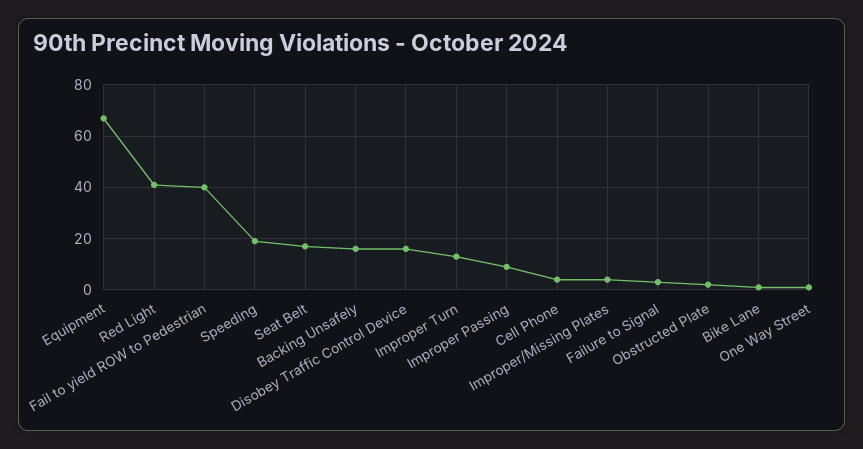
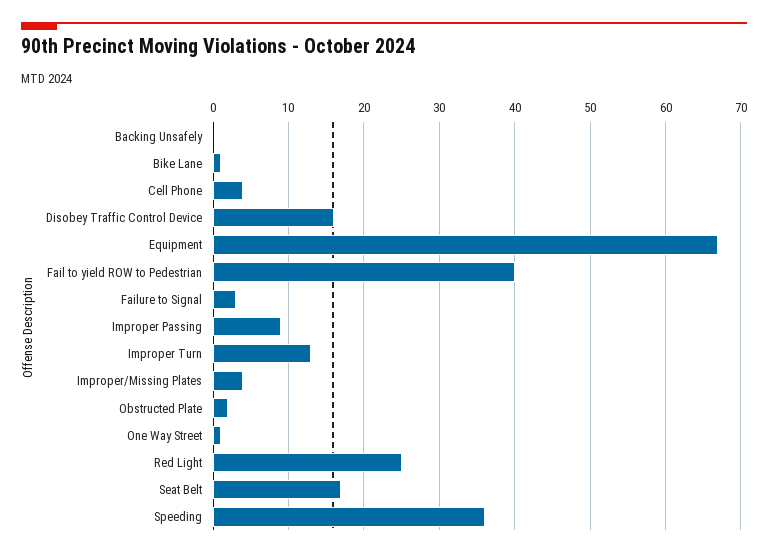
  {
    "Equipment": 67,
-   "Red Light": 40,
+   "Red Light": 25,
    "Fail to yield ROW to Pedestrian": 40,
-   "Speeding": 20,
+   "Speeding": 36,
    "Seat Belt": 17,
-   "Backing Unsafely": 15,
+   "Backing Unsafely": 0,
    "Disobey Traffic Control Device": 16,
    "Improper Turn": 13,
    "Improper Passing": 9,
    "Cell Phone": 4,
    "Improper/Missing Plates": 4,
    "Failure to Signal": 3,
    "Obstructed Plate": 2,
    "Bike Lane": 1,
    "One Way Street": 1
  }

